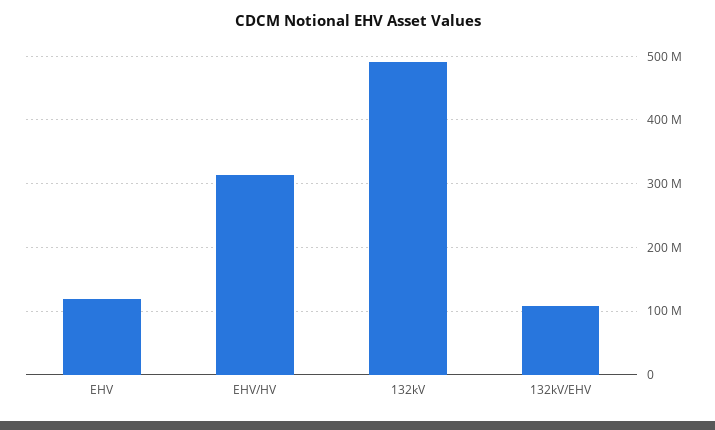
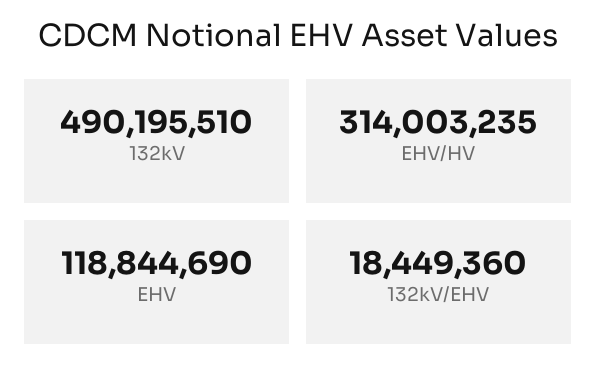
  {
    "EHV": 118844690,
    "EHV/HV": 314003235,
    "132kV": 490195510,
-   "132kV/EHV": 110000000
+   "132kV/EHV": 18449360
  }

